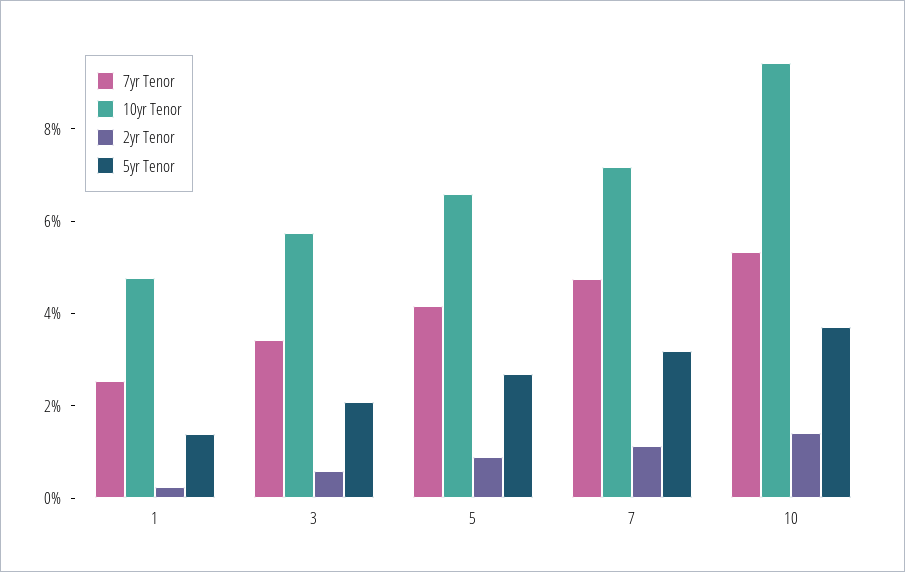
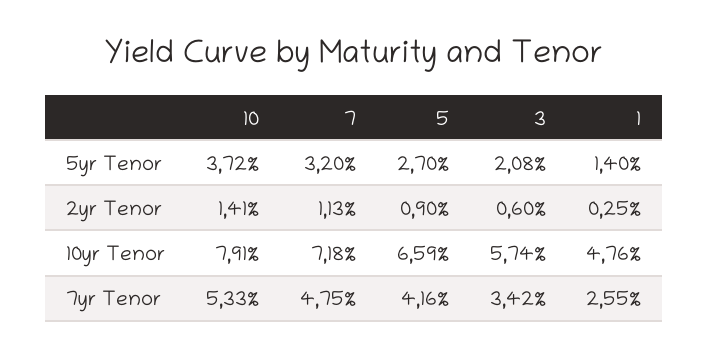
  {
    "7yr Tenor": {
      "1": 2.55,
      "3": 3.42,
      "5": 4.16,
      "7": 4.75,
      "10": 5.33
    },
    "10yr Tenor": {
      "1": 4.76,
      "3": 5.74,
      "5": 6.59,
      "7": 7.18,
-     "10": 9.5
+     "10": 7.91
    },
    "2yr Tenor": {
      "1": 0.25,
      "3": 0.6,
      "5": 0.9,
      "7": 1.13,
      "10": 1.41
    },
    "5yr Tenor": {
      "1": 1.4,
      "3": 2.08,
      "5": 2.7,
      "7": 3.2,
      "10": 3.72
    }
  }

